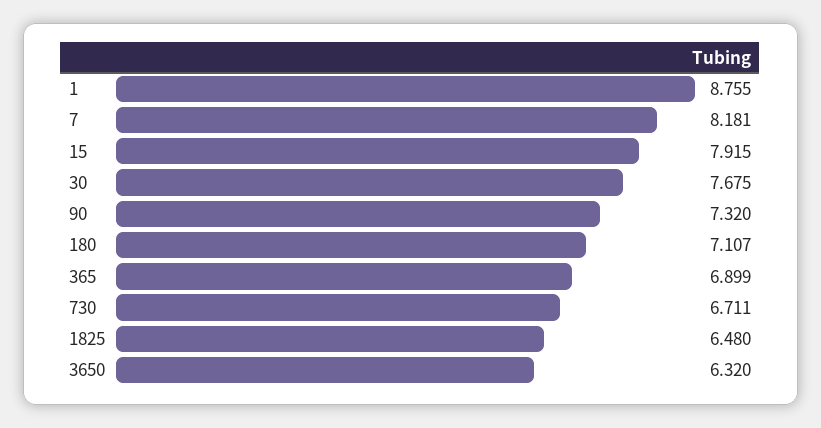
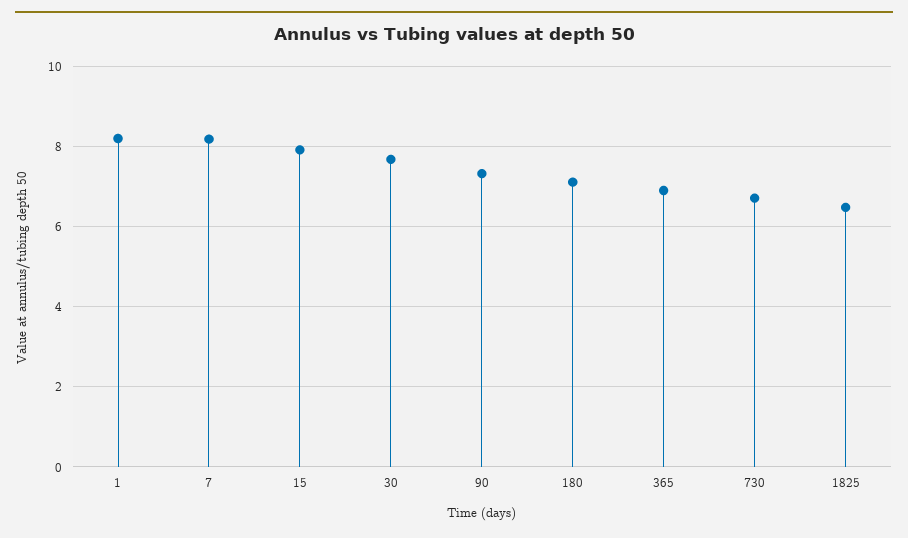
  {
-   "1": 8.755,
+   "1": 8.2,
    "7": 8.181,
    "15": 7.915,
    "30": 7.675,
    "90": 7.32,
    "180": 7.107,
    "365": 6.899,
    "730": 6.711,
-   "1825": 6.48,
+   "1825": 6.48
-   "3650": 6.32
  }

